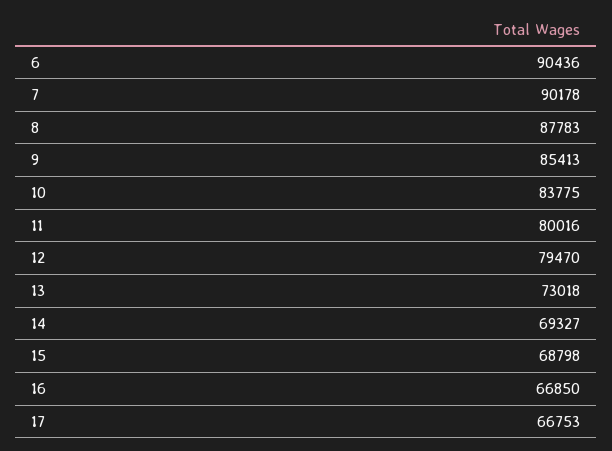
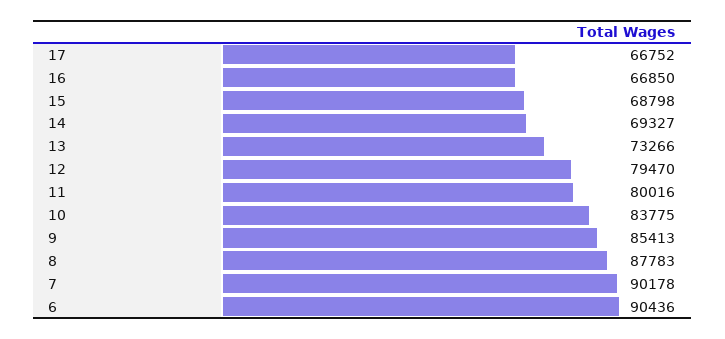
  {
    "6": 90436,
    "7": 90178,
    "8": 87783,
    "9": 85413,
    "10": 83775,
    "11": 80016,
    "12": 79470,
-   "13": 73018,
+   "13": 73266,
    "14": 69327,
    "15": 68798,
    "16": 66850,
-   "17": 66753
+   "17": 66752
  }

